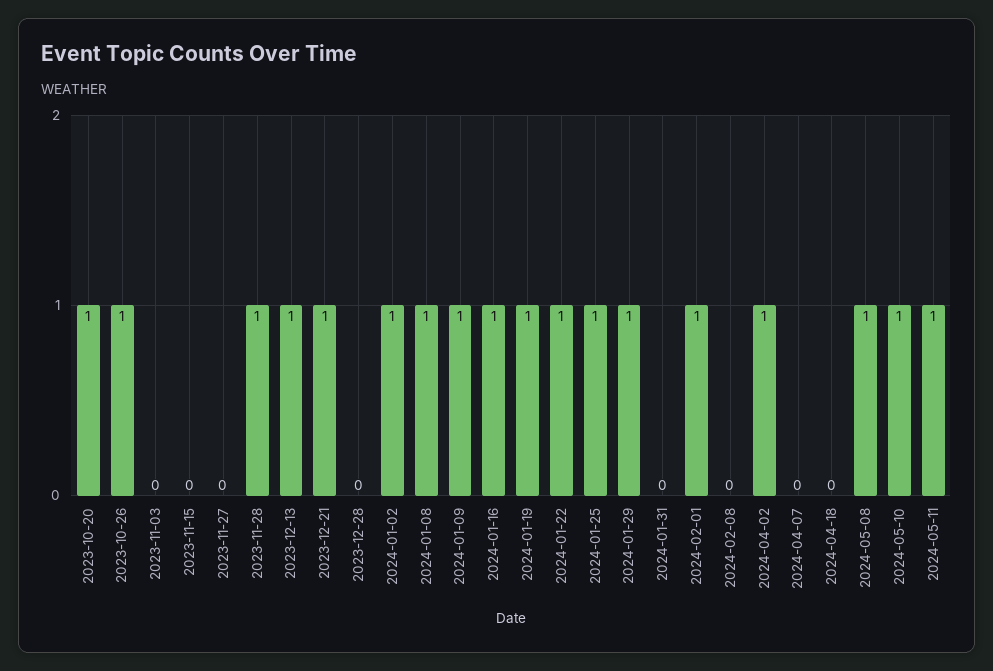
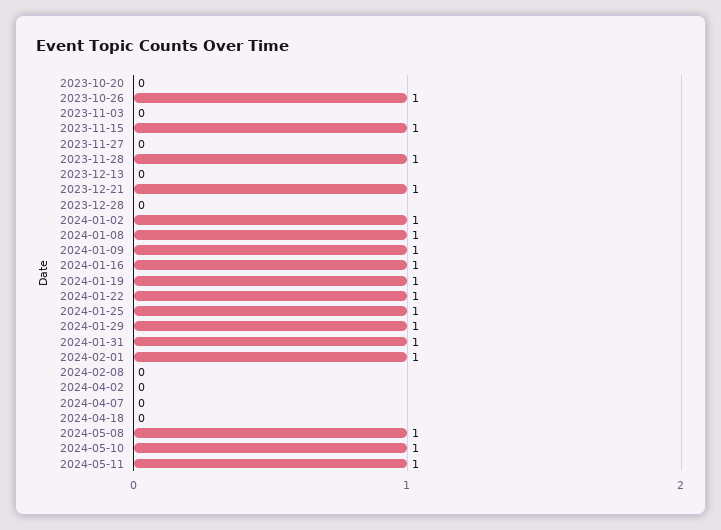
  {
-   "2023-10-20": 1,
+   "2023-10-20": 0,
    "2023-10-26": 1,
    "2023-11-03": 0,
-   "2023-11-15": 0,
+   "2023-11-15": 1,
    "2023-11-27": 0,
    "2023-11-28": 1,
-   "2023-12-13": 1,
+   "2023-12-13": 0,
    "2023-12-21": 1,
    "2023-12-28": 0,
    "2024-01-02": 1,
    "2024-01-08": 1,
    "2024-01-09": 1,
    "2024-01-16": 1,
    "2024-01-19": 1,
    "2024-01-22": 1,
    "2024-01-25": 1,
    "2024-01-29": 1,
-   "2024-01-31": 0,
+   "2024-01-31": 1,
    "2024-02-01": 1,
    "2024-02-08": 0,
-   "2024-04-02": 1,
+   "2024-04-02": 0,
    "2024-04-07": 0,
    "2024-04-18": 0,
    "2024-05-08": 1,
    "2024-05-10": 1,
    "2024-05-11": 1
  }

